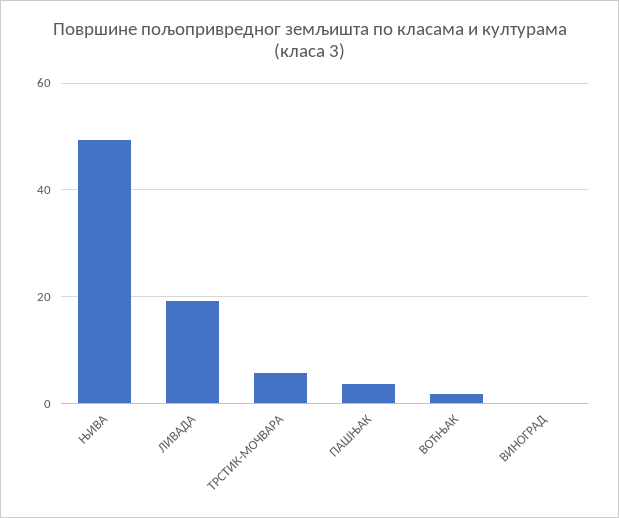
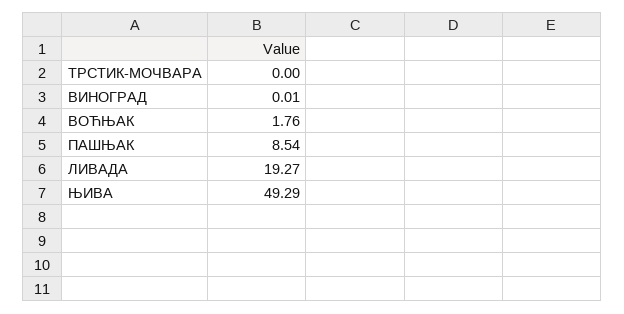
  {
    "ЊИВА": 49.29,
    "ЛИВАДА": 19.27,
-   "ТРСТИК-МОЧВАРА": 6,
+   "ТРСТИК-МОЧВАРА": 0,
-   "ПАШЊАК": 4,
+   "ПАШЊАК": 8.54,
    "ВОЋЊАК": 1.76,
    "ВИНОГРАД": 0.01
  }

